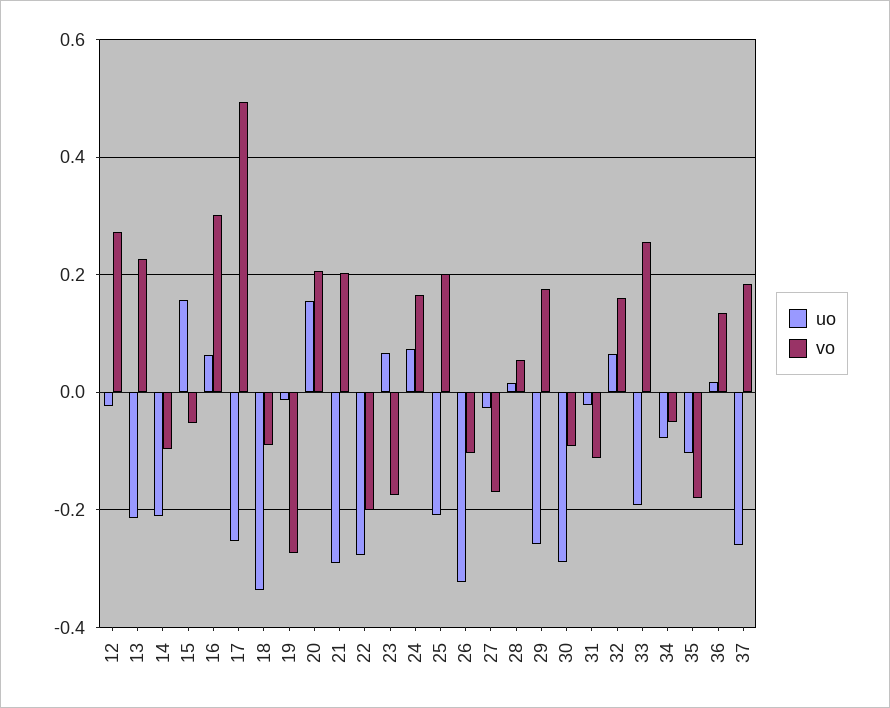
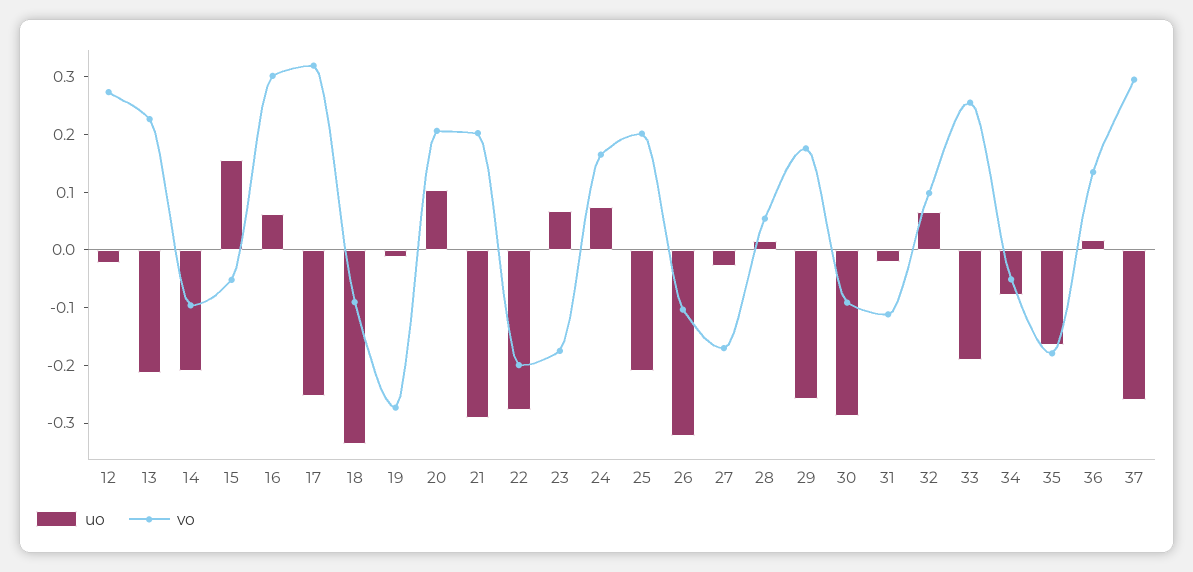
  {
    "uo": {
      "12": -0.02,
      "13": -0.22,
      "14": -0.22,
      "15": 0.16,
      "16": 0.06,
      "17": -0.26,
      "18": -0.34,
      "19": -0.02,
-     "20": 0.16,
+     "20": 0.1,
      "21": -0.3,
      "22": -0.28,
      "23": 0.06,
      "24": 0.08,
      "25": -0.2,
      "26": -0.32,
      "27": -0.02,
      "28": 0.02,
      "29": -0.26,
      "30": -0.28,
      "31": -0.02,
      "32": 0.06,
      "33": -0.2,
      "34": -0.08,
-     "35": -0.1,
+     "35": -0.16,
      "36": 0.02,
      "37": -0.26
    },
    "vo": {
      "12": 0.28,
      "13": 0.22,
      "14": -0.1,
      "15": -0.06,
      "16": 0.3,
-     "17": 0.5,
+     "17": 0.32,
      "18": -0.1,
      "19": -0.28,
      "20": 0.2,
      "21": 0.2,
      "22": -0.2,
      "23": -0.18,
      "24": 0.16,
      "25": 0.2,
      "26": -0.1,
      "27": -0.18,
      "28": 0.06,
      "29": 0.18,
      "30": -0.1,
      "31": -0.12,
-     "32": 0.16,
+     "32": 0.1,
      "33": 0.26,
      "34": -0.06,
      "35": -0.18,
      "36": 0.14,
-     "37": 0.18
+     "37": 0.3
    }
  }

